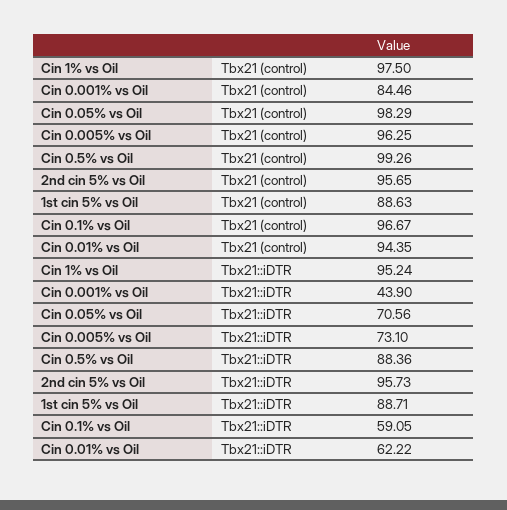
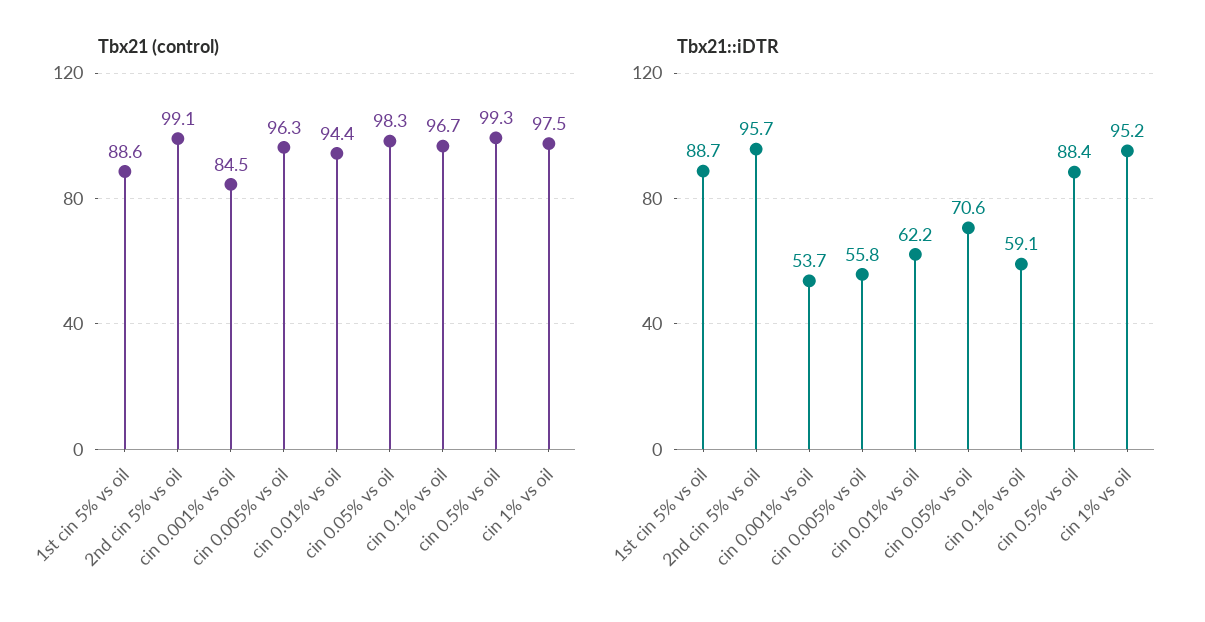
  {
    "Tbx21 (control)": {
      "Cin 1% vs Oil": 97.5,
      "Cin 0.001% vs Oil": 84.46,
      "Cin 0.05% vs Oil": 98.29,
      "Cin 0.005% vs Oil": 96.25,
      "Cin 0.5% vs Oil": 99.26,
-     "2nd cin 5% vs Oil": 95.65,
+     "2nd cin 5% vs Oil": 99.1,
      "1st cin 5% vs Oil": 88.63,
      "Cin 0.1% vs Oil": 96.67,
      "Cin 0.01% vs Oil": 94.35
    },
    "Tbx21::iDTR": {
      "Cin 1% vs Oil": 95.24,
-     "Cin 0.001% vs Oil": 43.9,
+     "Cin 0.001% vs Oil": 53.7,
      "Cin 0.05% vs Oil": 70.56,
-     "Cin 0.005% vs Oil": 73.1,
+     "Cin 0.005% vs Oil": 55.8,
      "Cin 0.5% vs Oil": 88.36,
      "2nd cin 5% vs Oil": 95.73,
      "1st cin 5% vs Oil": 88.71,
      "Cin 0.1% vs Oil": 59.05,
      "Cin 0.01% vs Oil": 62.22
    }
  }

